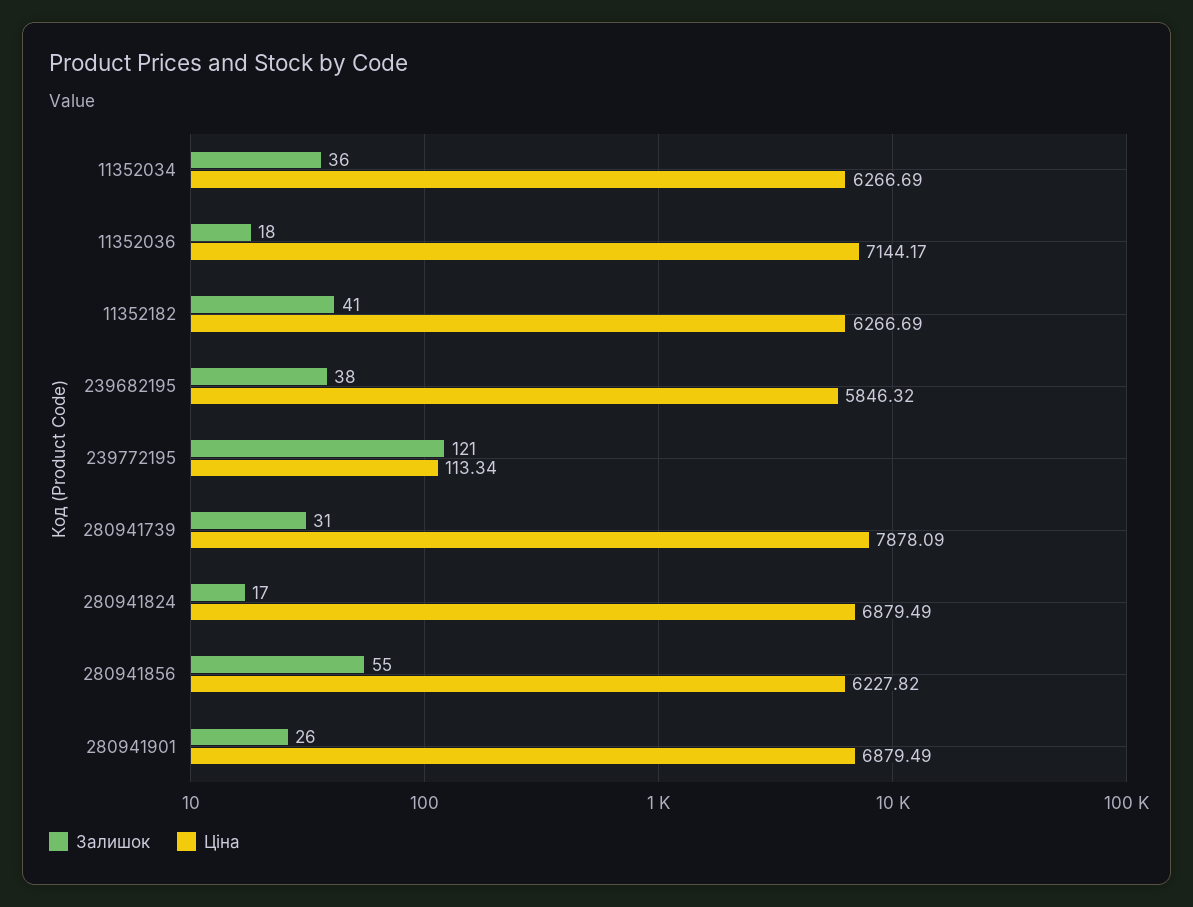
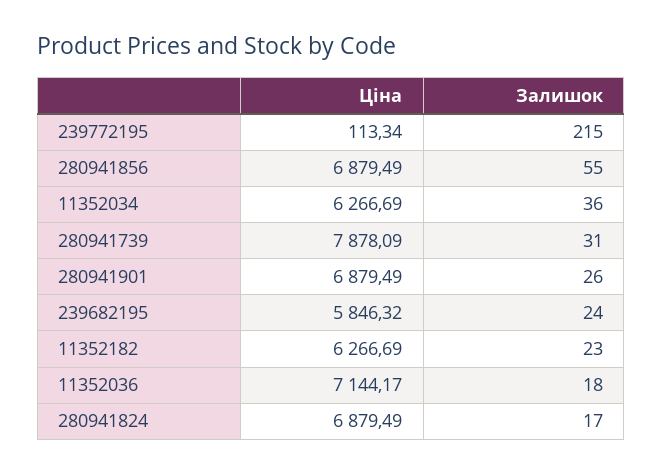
  {
    "Залишок": {
      "11352034": 36,
      "11352036": 18,
-     "11352182": 41,
+     "11352182": 23,
-     "239682195": 38,
+     "239682195": 24,
-     "239772195": 121,
+     "239772195": 215,
      "280941739": 31,
      "280941824": 17,
      "280941856": 55,
      "280941901": 26
    },
    "Ціна": {
      "11352034": 6266.69,
      "11352036": 7144.17,
      "11352182": 6266.69,
      "239682195": 5846.32,
      "239772195": 113.34,
      "280941739": 7878.09,
      "280941824": 6879.49,
-     "280941856": 6227.82,
+     "280941856": 6879.49,
      "280941901": 6879.49
    }
  }

